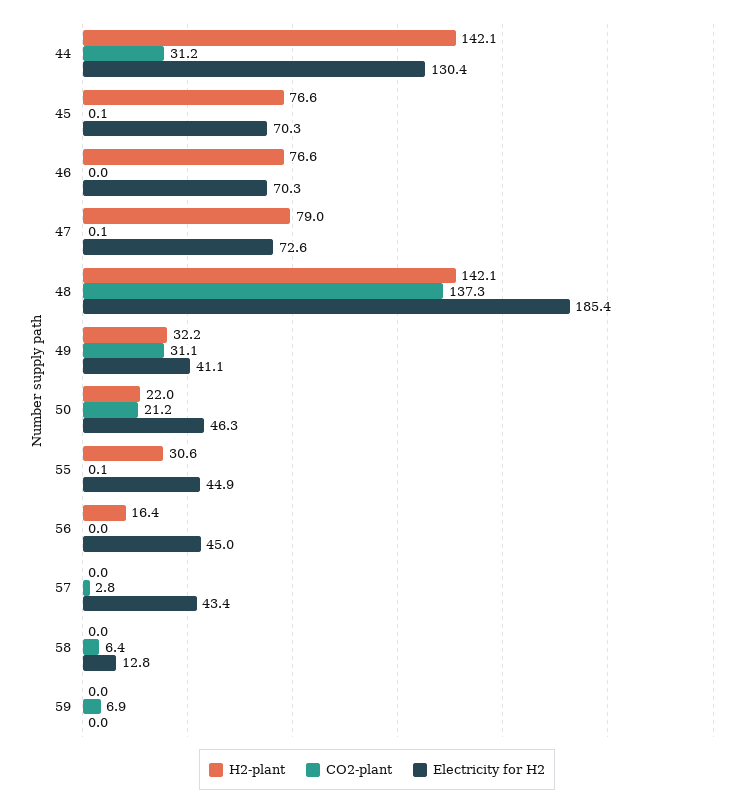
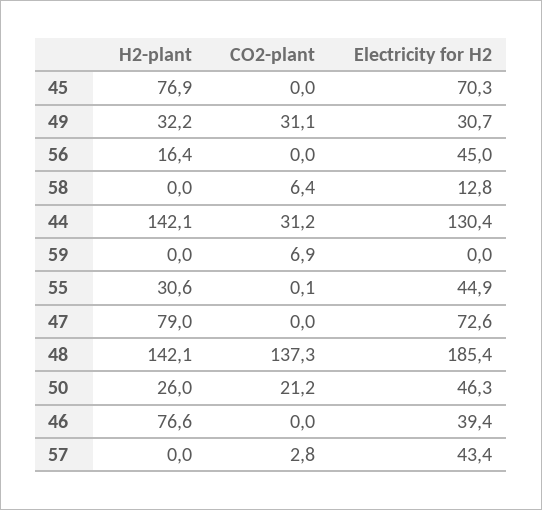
  {
    "H2-plant": {
      "44": 142.1,
-     "45": 76.6,
+     "45": 76.9,
      "46": 76.6,
      "47": 79,
      "48": 142.1,
      "49": 32.2,
-     "50": 22,
+     "50": 26,
      "55": 30.6,
      "56": 16.4,
      "57": 0,
      "58": 0,
      "59": 0
    },
    "CO2-plant": {
      "44": 31.2,
-     "45": 0.1,
+     "45": 0,
      "46": 0,
-     "47": 0.1,
+     "47": 0,
      "48": 137.3,
      "49": 31.1,
      "50": 21.2,
      "55": 0.1,
      "56": 0,
      "57": 2.8,
      "58": 6.4,
      "59": 6.9
    },
    "Electricity for H2": {
      "44": 130.4,
      "45": 70.3,
-     "46": 70.3,
+     "46": 39.4,
      "47": 72.6,
      "48": 185.4,
-     "49": 41.1,
+     "49": 30.7,
      "50": 46.3,
      "55": 44.9,
      "56": 45,
      "57": 43.4,
      "58": 12.8,
      "59": 0
    }
  }

